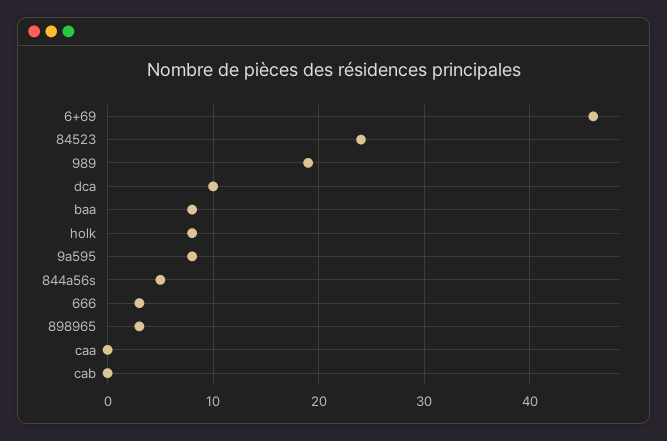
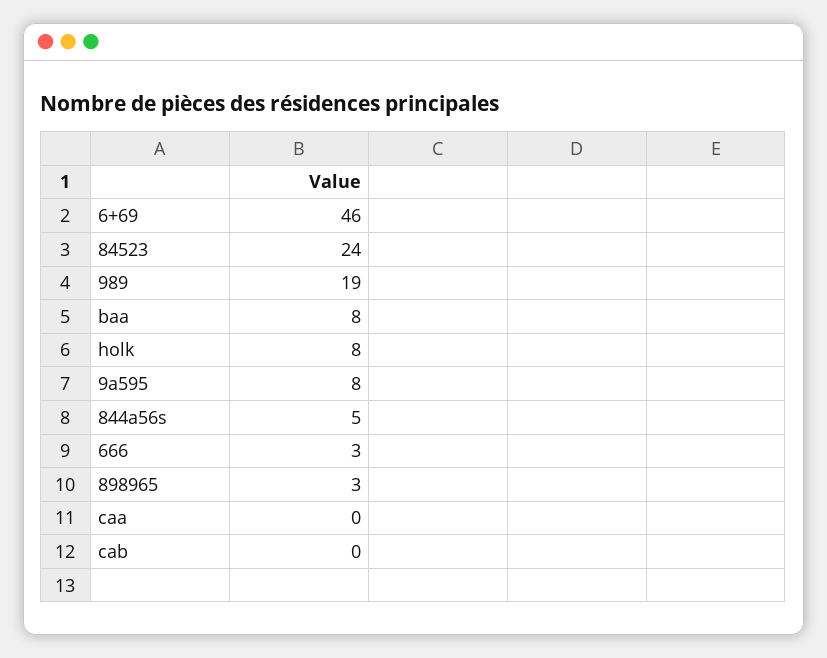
  {
    "6+69": 46,
    "84523": 24,
    "989": 19,
-   "dca": 10,
    "baa": 8,
    "holk": 8,
    "9a595": 8,
    "844a56s": 5,
    "666": 3,
    "898965": 3,
    "caa": 0,
    "cab": 0
  }

